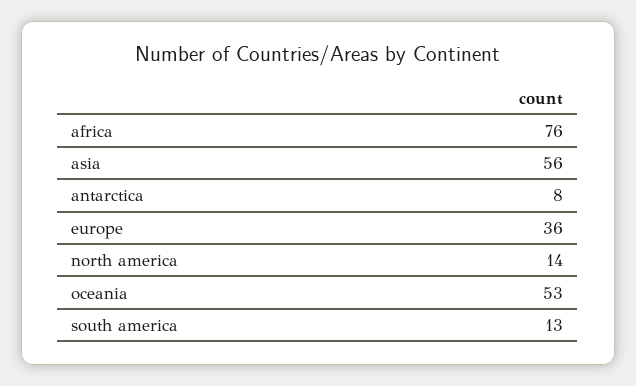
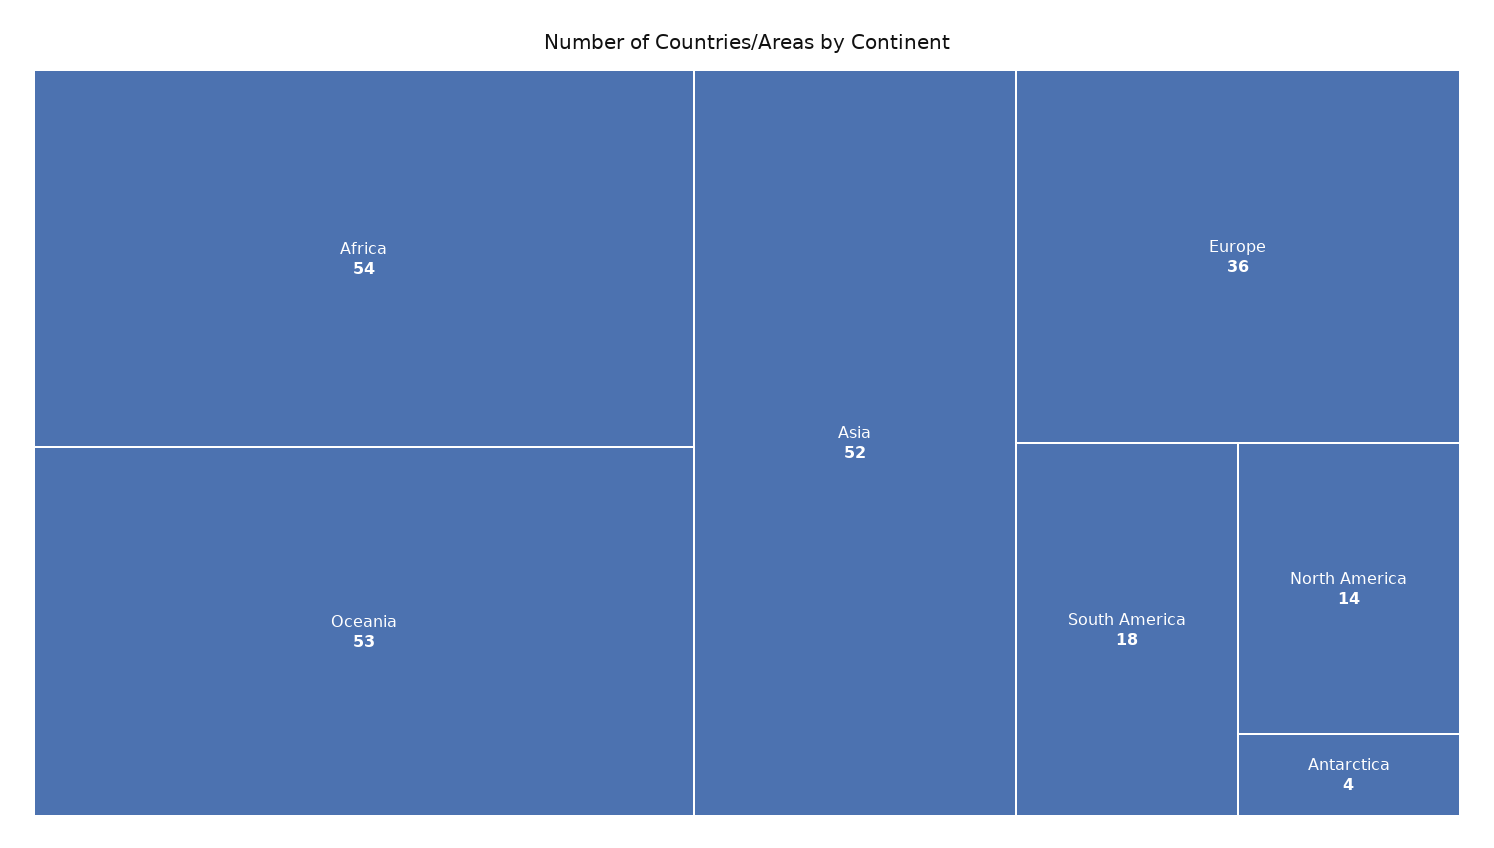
  {
-   "africa": 76,
+   "africa": 54,
-   "asia": 56,
+   "asia": 52,
-   "antarctica": 8,
+   "antarctica": 4,
    "europe": 36,
    "north america": 14,
    "oceania": 53,
-   "south america": 13
+   "south america": 18
  }

